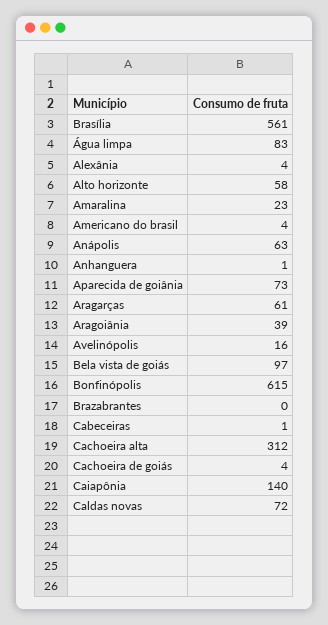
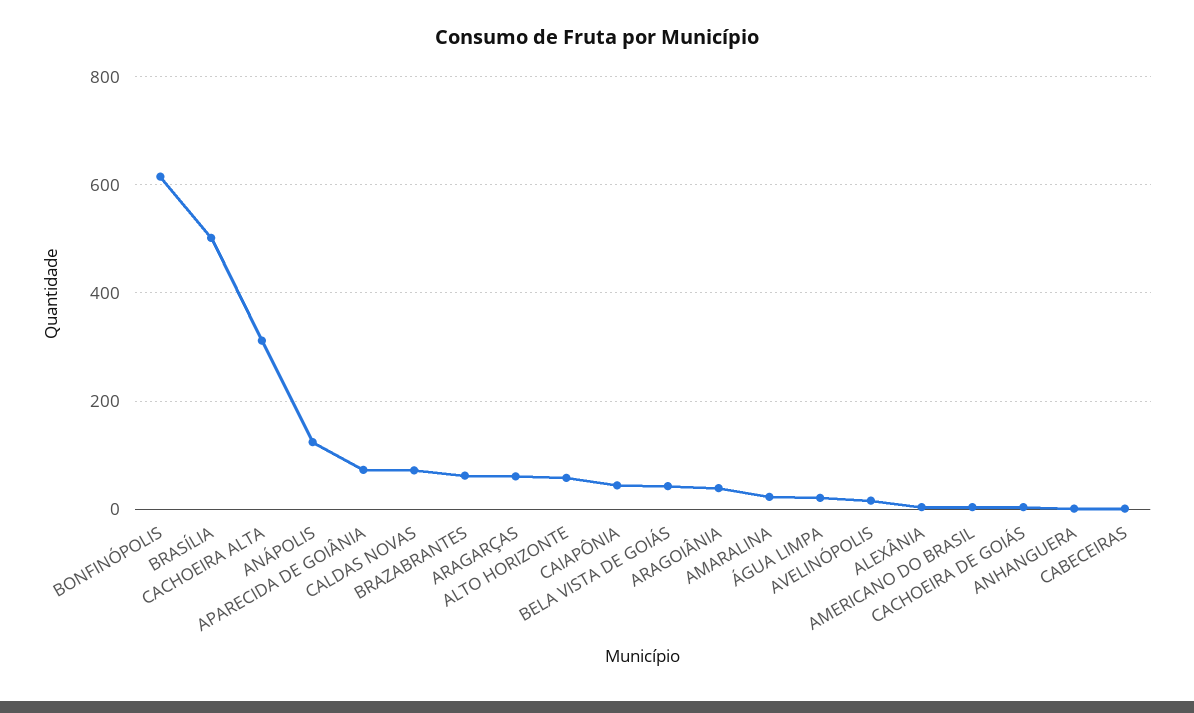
  {
-   "Brasília": 561,
+   "Brasília": 500,
-   "Água limpa": 83,
+   "Água limpa": 20,
    "Alexânia": 4,
    "Alto horizonte": 58,
    "Amaralina": 23,
    "Americano do brasil": 4,
-   "Anápolis": 63,
+   "Anápolis": 120,
    "Anhanguera": 1,
    "Aparecida de goiânia": 73,
    "Aragarças": 61,
    "Aragoiânia": 39,
    "Avelinópolis": 16,
-   "Bela vista de goiás": 97,
+   "Bela vista de goiás": 40,
    "Bonfinópolis": 615,
-   "Brazabrantes": 0,
+   "Brazabrantes": 60,
    "Cabeceiras": 1,
    "Cachoeira alta": 312,
    "Cachoeira de goiás": 4,
-   "Caiapônia": 140,
+   "Caiapônia": 40,
    "Caldas novas": 72
  }

